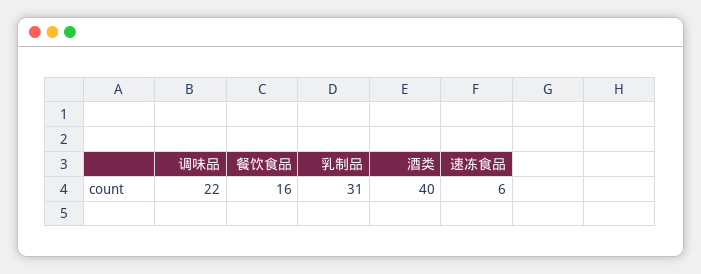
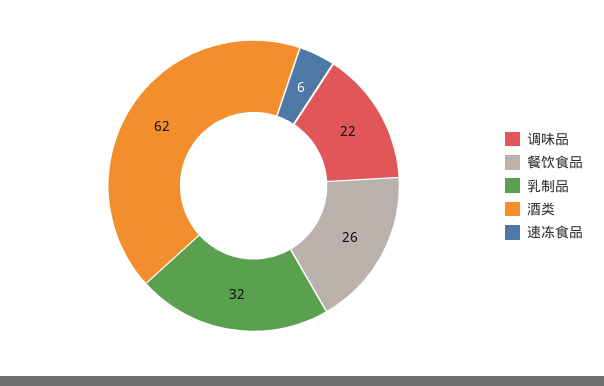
  {
    "调味品": 22,
-   "餐饮食品": 16,
+   "餐饮食品": 26,
-   "乳制品": 31,
+   "乳制品": 32,
-   "酒类": 40,
+   "酒类": 62,
    "速冻食品": 6
  }

